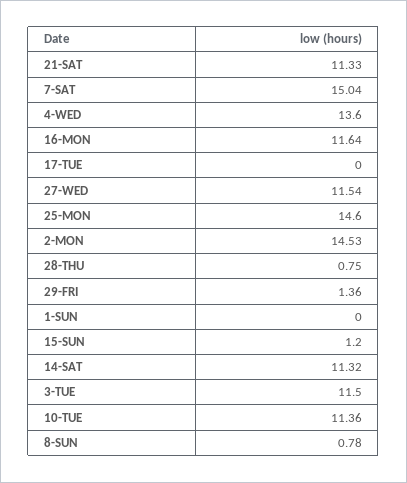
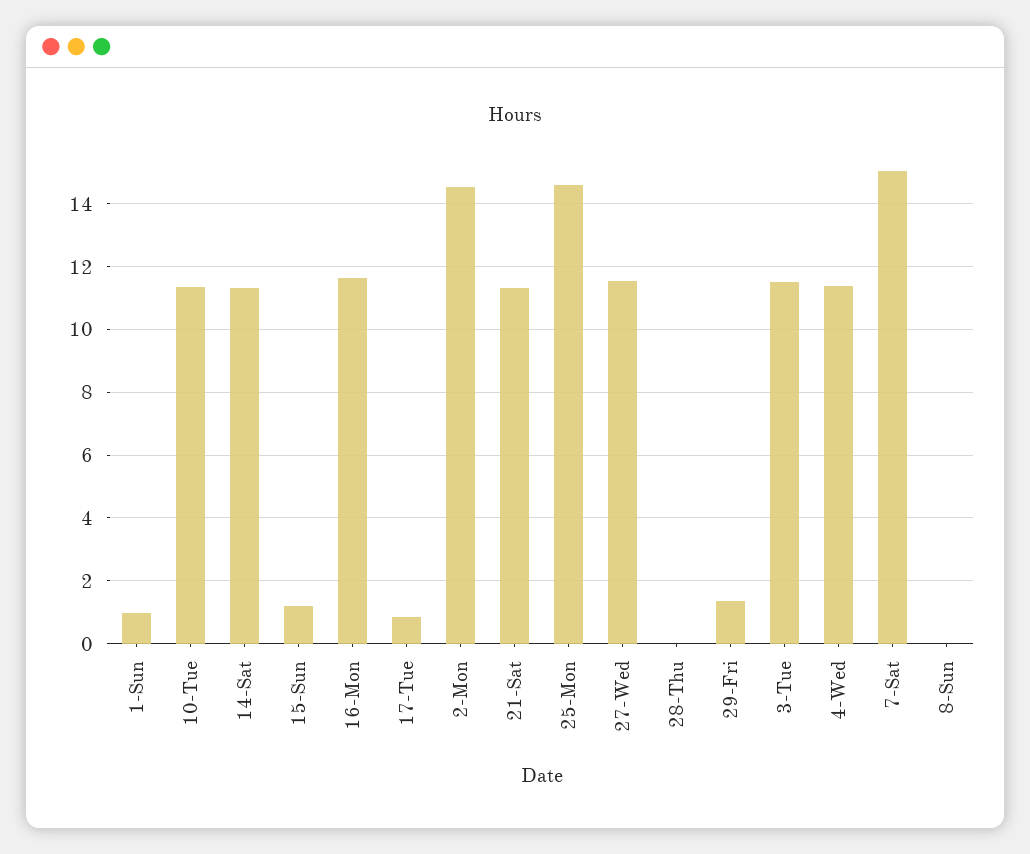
  {
    "21-SAT": 11.33,
    "7-SAT": 15.04,
-   "4-WED": 13.6,
+   "4-WED": 11.4,
    "16-MON": 11.64,
-   "17-TUE": 0,
+   "17-TUE": 0.8,
    "27-WED": 11.54,
    "25-MON": 14.6,
    "2-MON": 14.53,
-   "28-THU": 0.75,
+   "28-THU": 0,
    "29-FRI": 1.36,
-   "1-SUN": 0,
+   "1-SUN": 1,
    "15-SUN": 1.2,
    "14-SAT": 11.32,
    "3-TUE": 11.5,
    "10-TUE": 11.36,
-   "8-SUN": 0.78
+   "8-SUN": 0
  }

